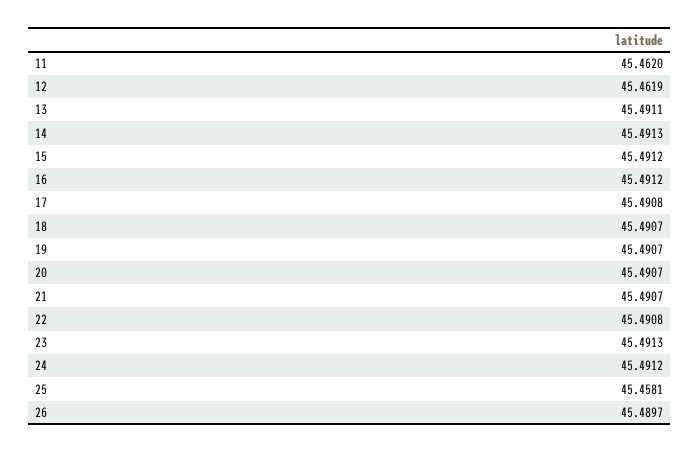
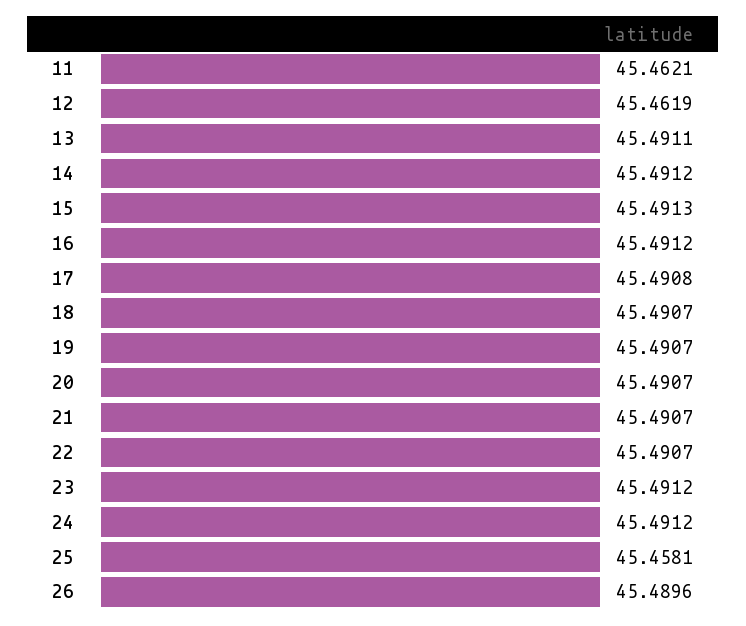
  {
-   "11": 45.462,
+   "11": 45.4621,
    "12": 45.4619,
    "13": 45.4911,
-   "14": 45.4913,
+   "14": 45.4912,
-   "15": 45.4912,
+   "15": 45.4913,
    "16": 45.4912,
    "17": 45.4908,
    "18": 45.4907,
    "19": 45.4907,
    "20": 45.4907,
    "21": 45.4907,
-   "22": 45.4908,
+   "22": 45.4907,
-   "23": 45.4913,
+   "23": 45.4912,
    "24": 45.4912,
    "25": 45.4581,
-   "26": 45.4897
+   "26": 45.4896
  }

